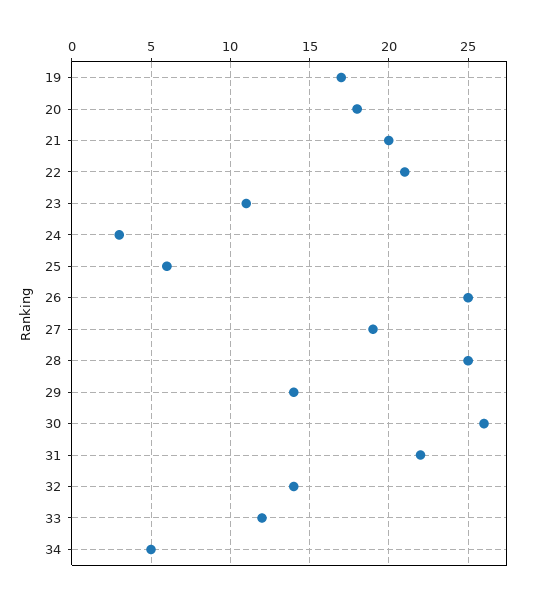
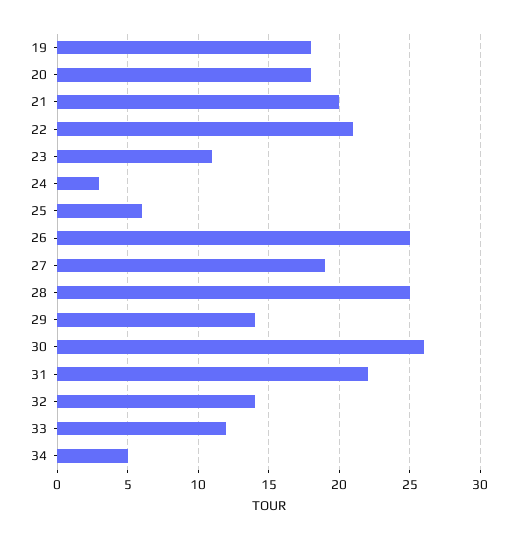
  {
-   "19": 17,
+   "19": 18,
    "20": 18,
    "21": 20,
    "22": 21,
    "23": 11,
    "24": 3,
    "25": 6,
    "26": 25,
    "27": 19,
    "28": 25,
    "29": 14,
    "30": 26,
    "31": 22,
    "32": 14,
    "33": 12,
    "34": 5
  }

